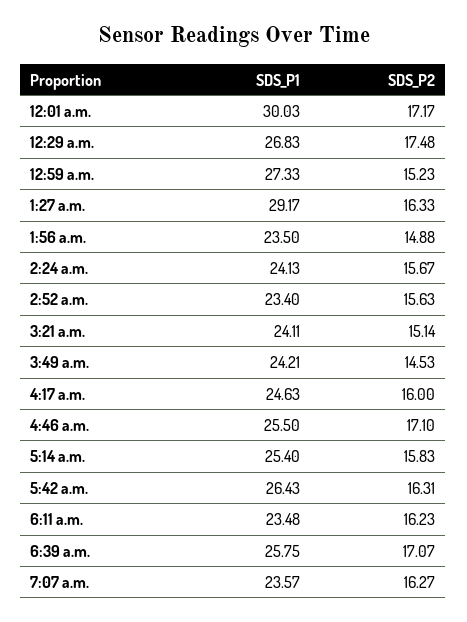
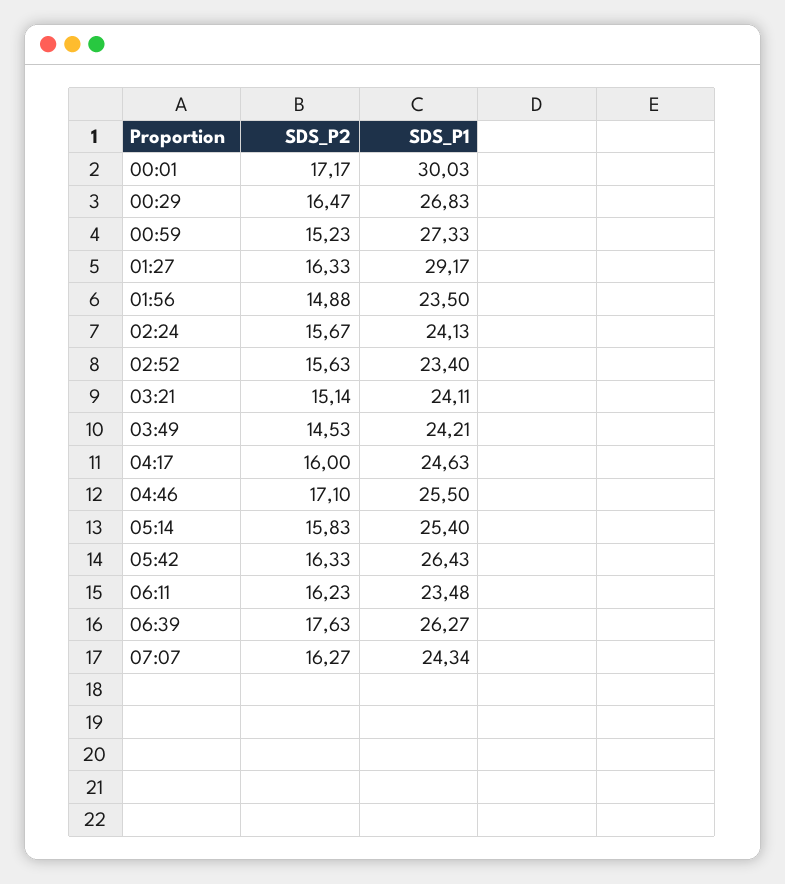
  {
    "SDS_P1": {
      "12:01 a.m.": 30.03,
      "12:29 a.m.": 26.83,
      "12:59 a.m.": 27.33,
      "1:27 a.m.": 29.17,
      "1:56 a.m.": 23.5,
      "2:24 a.m.": 24.13,
      "2:52 a.m.": 23.4,
      "3:21 a.m.": 24.11,
      "3:49 a.m.": 24.21,
      "4:17 a.m.": 24.63,
      "4:46 a.m.": 25.5,
      "5:14 a.m.": 25.4,
      "5:42 a.m.": 26.43,
      "6:11 a.m.": 23.48,
-     "6:39 a.m.": 25.75,
+     "6:39 a.m.": 26.27,
-     "7:07 a.m.": 23.57
+     "7:07 a.m.": 24.34
    },
    "SDS_P2": {
      "12:01 a.m.": 17.17,
-     "12:29 a.m.": 17.48,
+     "12:29 a.m.": 16.47,
      "12:59 a.m.": 15.23,
      "1:27 a.m.": 16.33,
      "1:56 a.m.": 14.88,
      "2:24 a.m.": 15.67,
      "2:52 a.m.": 15.63,
      "3:21 a.m.": 15.14,
      "3:49 a.m.": 14.53,
      "4:17 a.m.": 16,
      "4:46 a.m.": 17.1,
      "5:14 a.m.": 15.83,
-     "5:42 a.m.": 16.31,
+     "5:42 a.m.": 16.33,
      "6:11 a.m.": 16.23,
-     "6:39 a.m.": 17.07,
+     "6:39 a.m.": 17.63,
      "7:07 a.m.": 16.27
    }
  }

